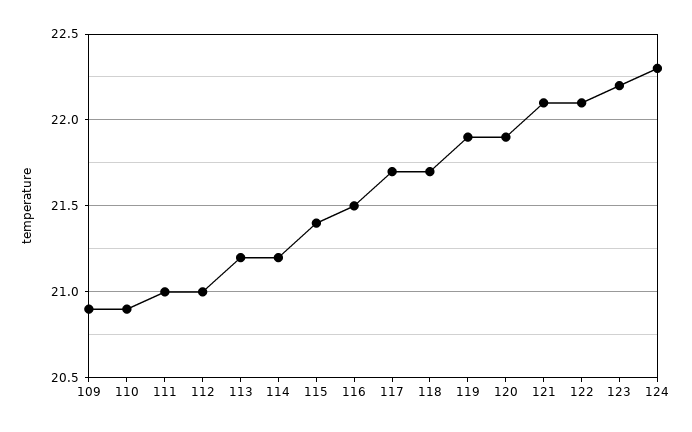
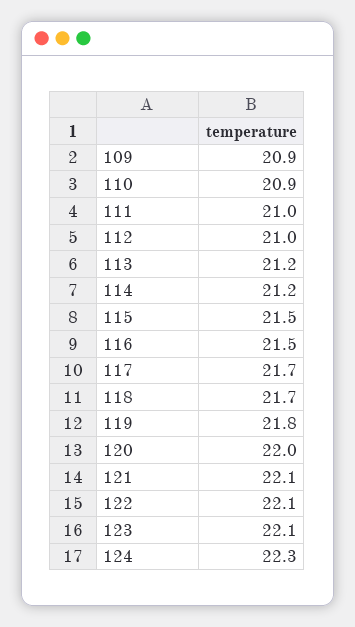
  {
    "109": 20.9,
    "110": 20.9,
    "111": 21,
    "112": 21,
    "113": 21.2,
    "114": 21.2,
-   "115": 21.4,
+   "115": 21.5,
    "116": 21.5,
    "117": 21.7,
    "118": 21.7,
-   "119": 21.9,
+   "119": 21.8,
-   "120": 21.9,
+   "120": 22,
    "121": 22.1,
    "122": 22.1,
-   "123": 22.2,
+   "123": 22.1,
    "124": 22.3
  }

